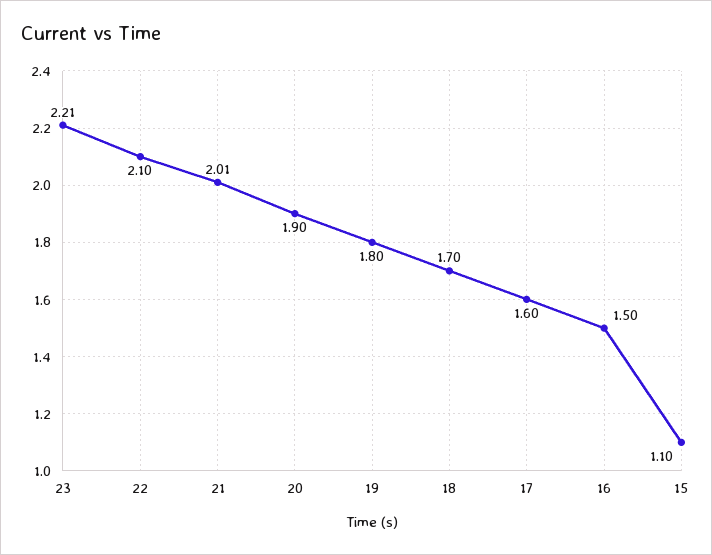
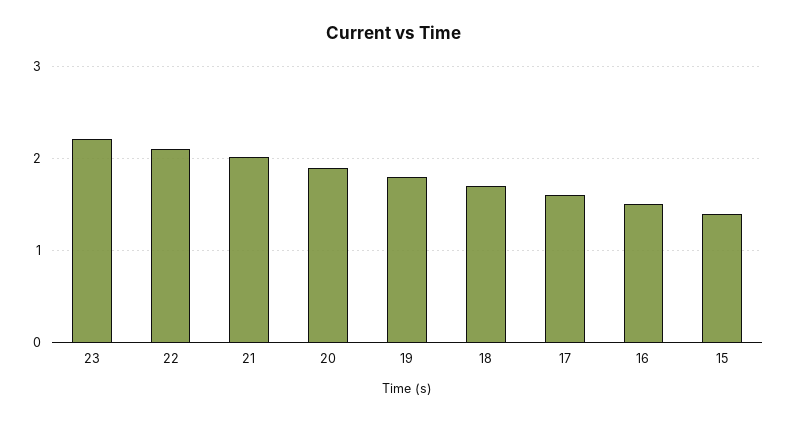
  {
    "23": 2.21,
    "22": 2.1,
    "21": 2.01,
    "20": 1.9,
    "19": 1.8,
    "18": 1.7,
    "17": 1.6,
    "16": 1.5,
-   "15": 1.1
+   "15": 1.4
  }

